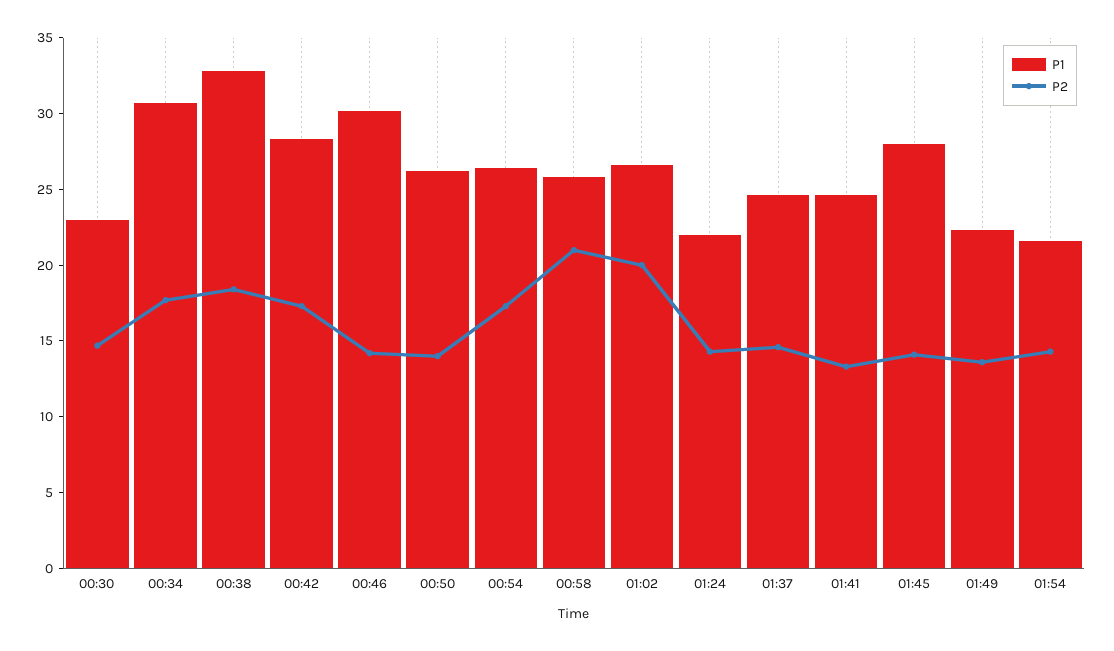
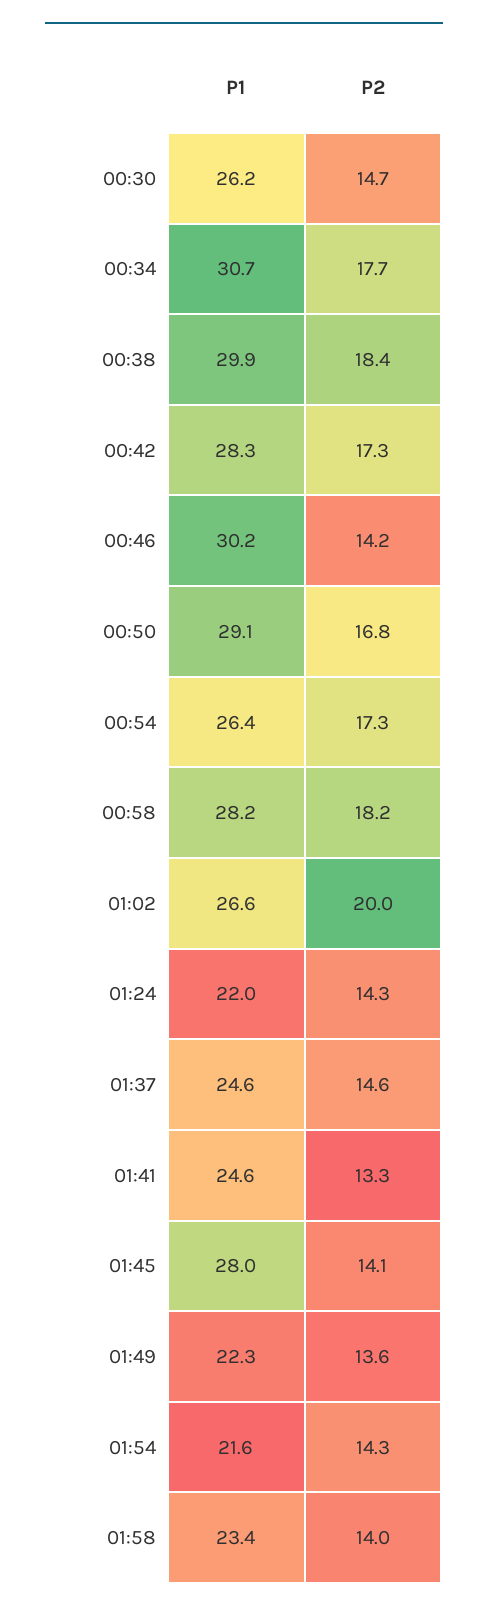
  {
    "P1": {
-     "00:30": 23,
+     "00:30": 26.2,
      "00:34": 30.7,
-     "00:38": 33,
+     "00:38": 29.9,
      "00:42": 28.3,
      "00:46": 30.2,
-     "00:50": 26,
+     "00:50": 29.1,
      "00:54": 26.4,
-     "00:58": 26,
+     "00:58": 28.2,
      "01:02": 26.6,
      "01:24": 22,
      "01:37": 24.6,
      "01:41": 24.6,
      "01:45": 28,
      "01:49": 22.3,
-     "01:54": 21.6
+     "01:54": 21.6,
+     "01:58": 23.4
    },
    "P2": {
      "00:30": 14.7,
      "00:34": 17.7,
      "00:38": 18.4,
      "00:42": 17.3,
      "00:46": 14.2,
-     "00:50": 14,
+     "00:50": 16.8,
      "00:54": 17.3,
-     "00:58": 21,
+     "00:58": 18.2,
      "01:02": 20,
      "01:24": 14.3,
      "01:37": 14.6,
      "01:41": 13.3,
      "01:45": 14.1,
      "01:49": 13.6,
-     "01:54": 14.3
+     "01:54": 14.3,
+     "01:58": 14
    }
  }

